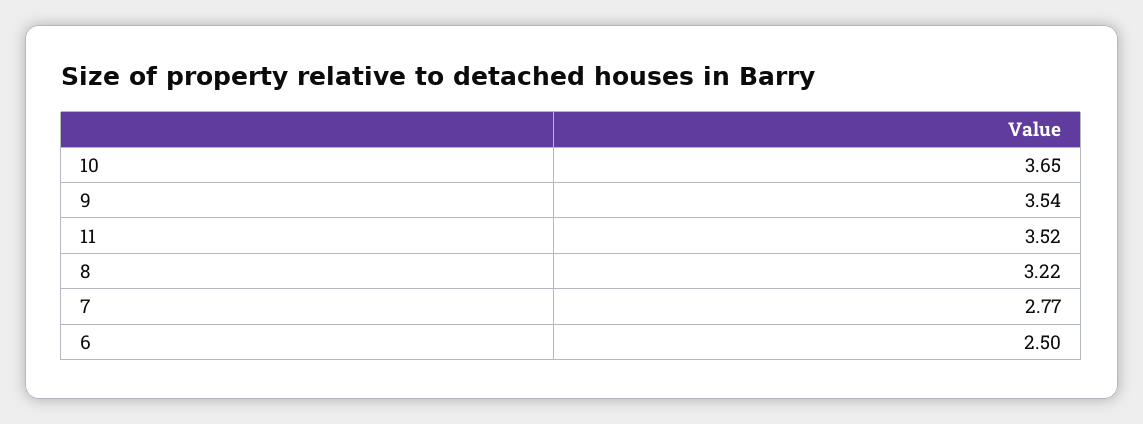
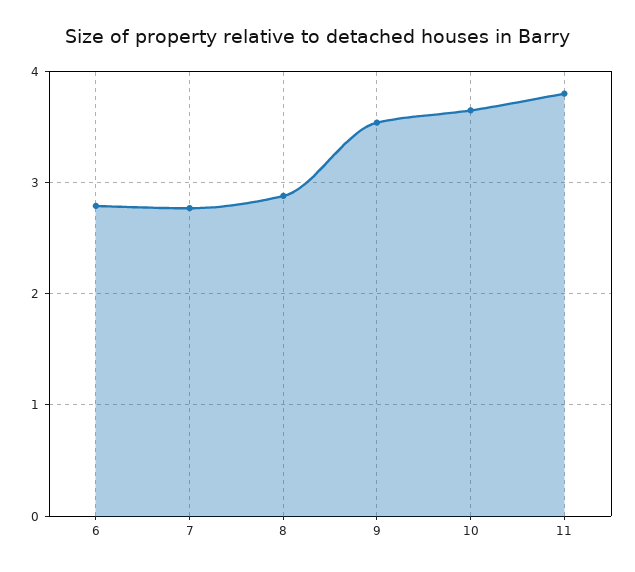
  {
    "10": 3.65,
    "9": 3.54,
-   "11": 3.52,
+   "11": 3.8,
-   "8": 3.22,
+   "8": 2.9,
    "7": 2.77,
-   "6": 2.5
+   "6": 2.8
  }

